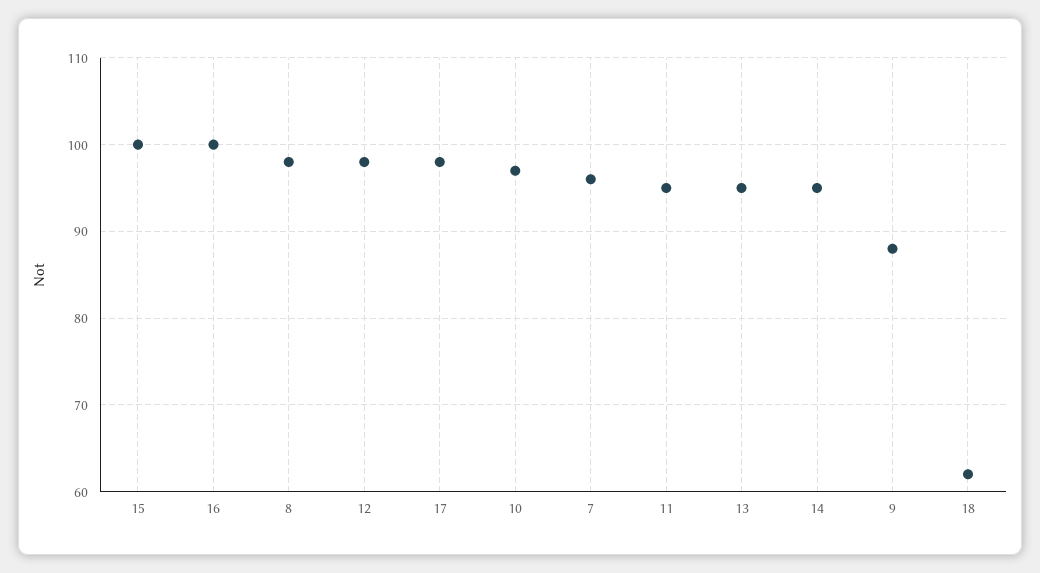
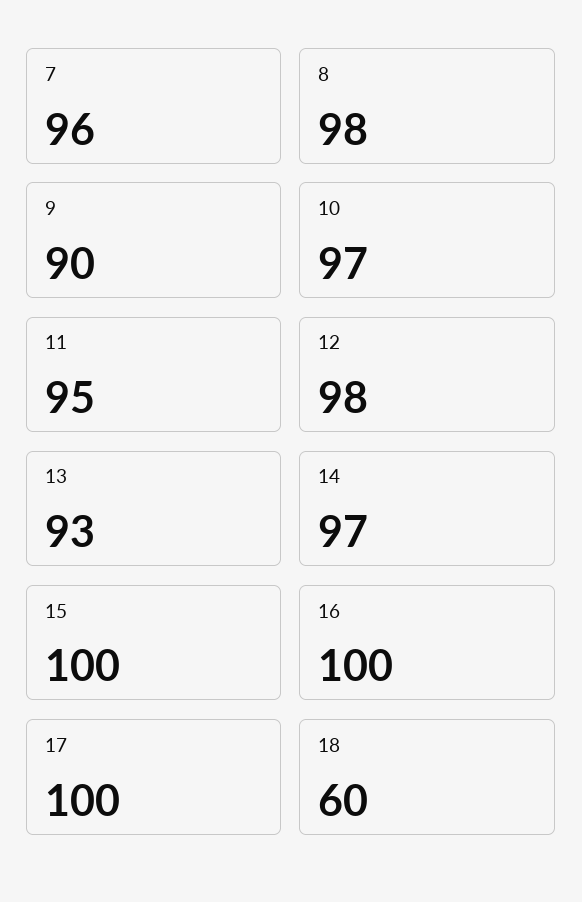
  {
    "15": 100,
    "16": 100,
    "8": 98,
    "12": 98,
-   "17": 98,
+   "17": 100,
    "10": 97,
    "7": 96,
    "11": 95,
-   "13": 95,
+   "13": 93,
-   "14": 95,
+   "14": 97,
-   "9": 88,
+   "9": 90,
-   "18": 62
+   "18": 60
  }

